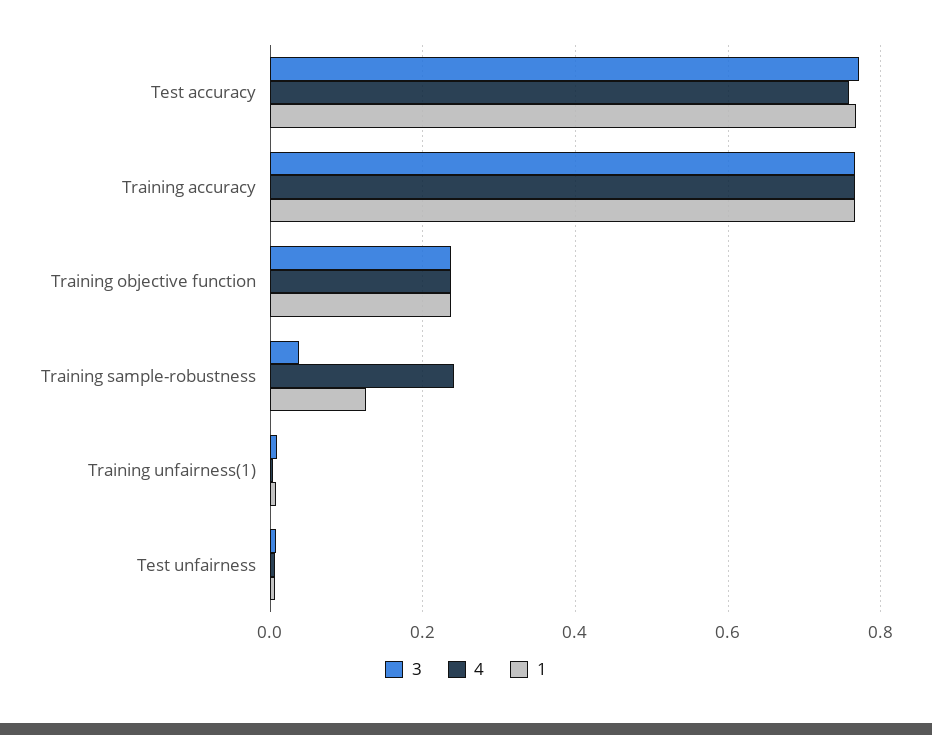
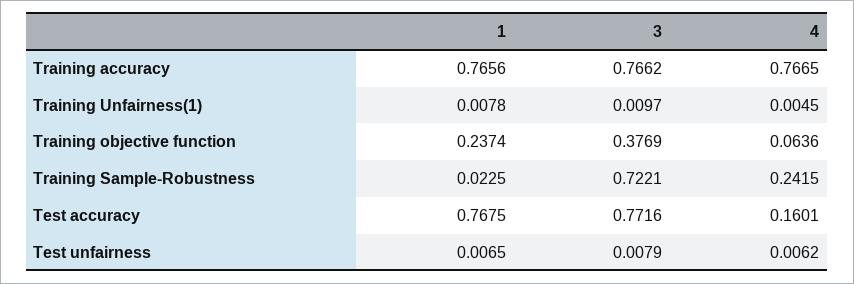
  {
    "3": {
      "Test accuracy": 0.7716,
      "Training accuracy": 0.7662,
-     "Training objective function": 0.24,
+     "Training objective function": 0.3769,
-     "Training sample-robustness": 0.04,
+     "Training sample-robustness": 0.7221,
      "Training unfairness(1)": 0.0097,
      "Test unfairness": 0.0079
    },
    "4": {
-     "Test accuracy": 0.76,
+     "Test accuracy": 0.1601,
      "Training accuracy": 0.7665,
-     "Training objective function": 0.24,
+     "Training objective function": 0.0636,
      "Training sample-robustness": 0.2415,
      "Training unfairness(1)": 0.0045,
      "Test unfairness": 0.0062
    },
    "1": {
      "Test accuracy": 0.7675,
      "Training accuracy": 0.7656,
      "Training objective function": 0.2374,
-     "Training sample-robustness": 0.12,
+     "Training sample-robustness": 0.0225,
      "Training unfairness(1)": 0.0078,
      "Test unfairness": 0.0065
    }
  }

